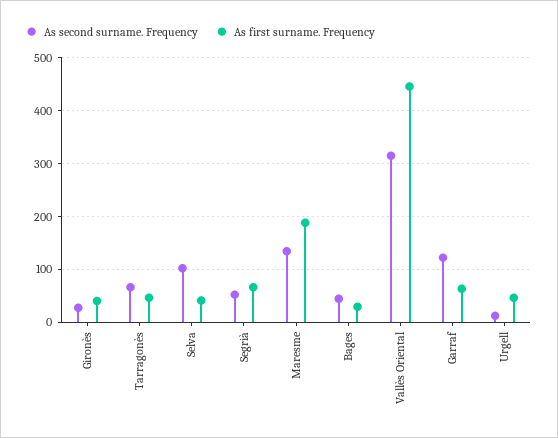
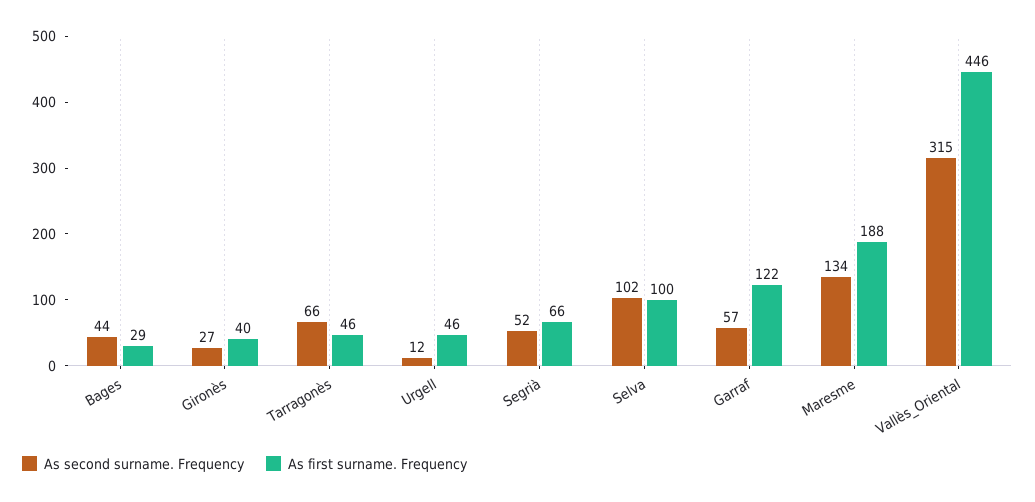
  {
    "As second surname. Frequency": {
      "Gironès": 27,
      "Tarragonès": 66,
      "Selva": 102,
      "Segrià": 52,
      "Maresme": 134,
      "Bages": 44,
      "Vallès Oriental": 315,
-     "Garraf": 120,
+     "Garraf": 57,
      "Urgell": 12
    },
    "As first surname. Frequency": {
      "Gironès": 40,
      "Tarragonès": 46,
-     "Selva": 40,
+     "Selva": 100,
      "Segrià": 66,
      "Maresme": 188,
      "Bages": 29,
      "Vallès Oriental": 446,
-     "Garraf": 60,
+     "Garraf": 122,
      "Urgell": 46
    }
  }

